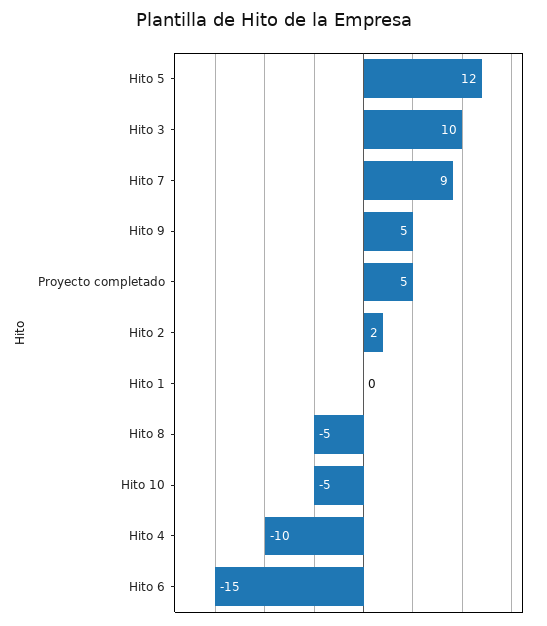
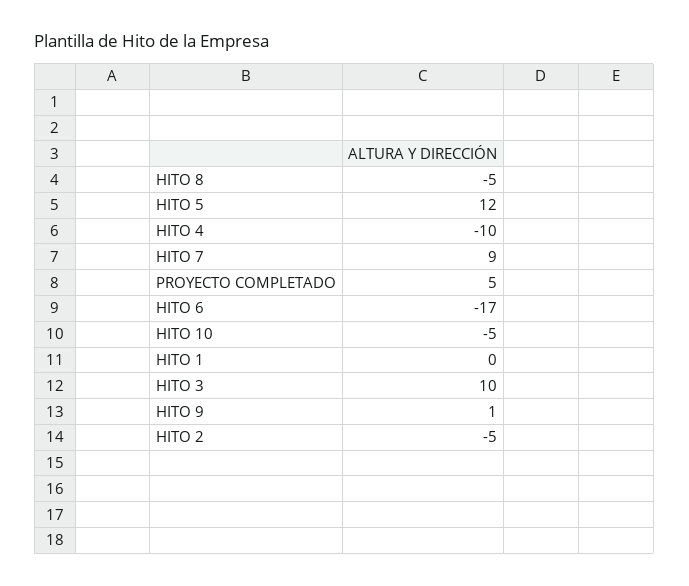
  {
    "Hito 5": 12,
    "Hito 3": 10,
    "Hito 7": 9,
-   "Hito 9": 5,
+   "Hito 9": 1,
    "Proyecto completado": 5,
-   "Hito 2": 2,
+   "Hito 2": -5,
    "Hito 1": 0,
    "Hito 8": -5,
    "Hito 10": -5,
    "Hito 4": -10,
-   "Hito 6": -15
+   "Hito 6": -17
  }

